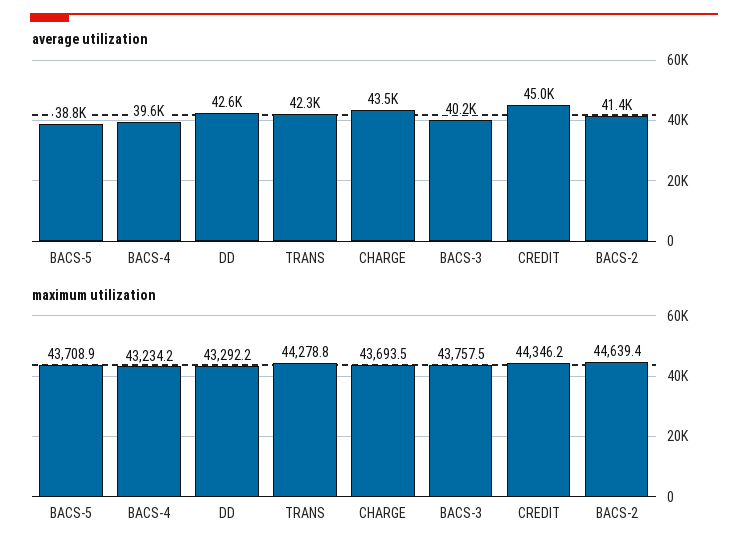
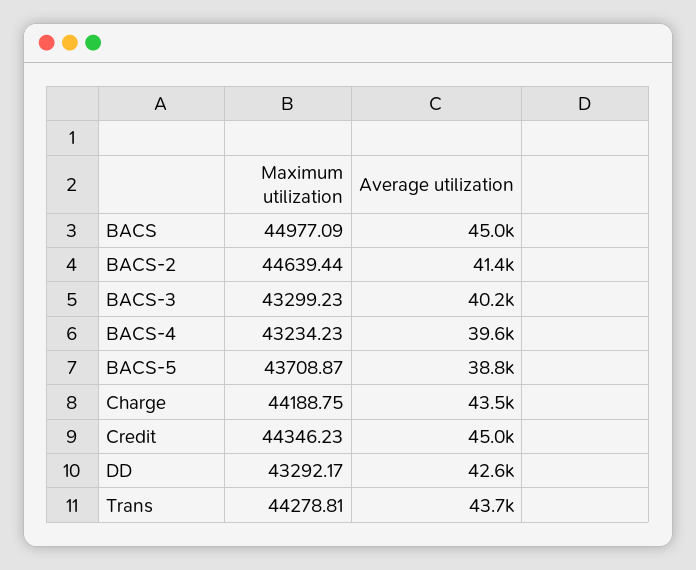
  {
    "average utilization": {
      "BACS-5": 38800,
      "BACS-4": 39600,
      "DD": 42600,
-     "TRANS": 42300,
+     "TRANS": 43700,
      "CHARGE": 43500,
      "BACS-3": 40200,
      "CREDIT": 45000,
-     "BACS-2": 41400
+     "BACS-2": 41400,
+     "BACS": 45000
    },
    "maximum utilization": {
      "BACS-5": 43708.87,
      "BACS-4": 43234.23,
      "DD": 43292.17,
      "TRANS": 44278.81,
-     "CHARGE": 43693.5,
+     "CHARGE": 44188.75,
-     "BACS-3": 43757.5,
+     "BACS-3": 43299.23,
      "CREDIT": 44346.23,
-     "BACS-2": 44639.44
+     "BACS-2": 44639.44,
+     "BACS": 44977.09
    }
  }

